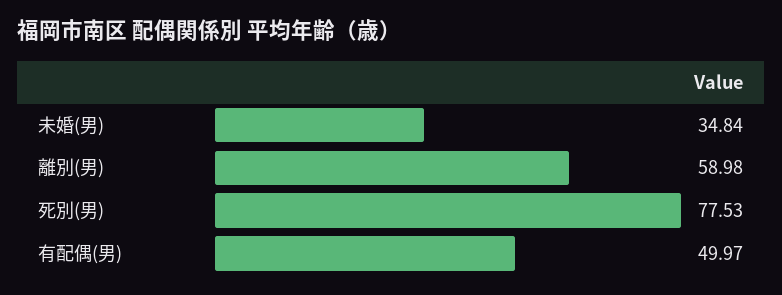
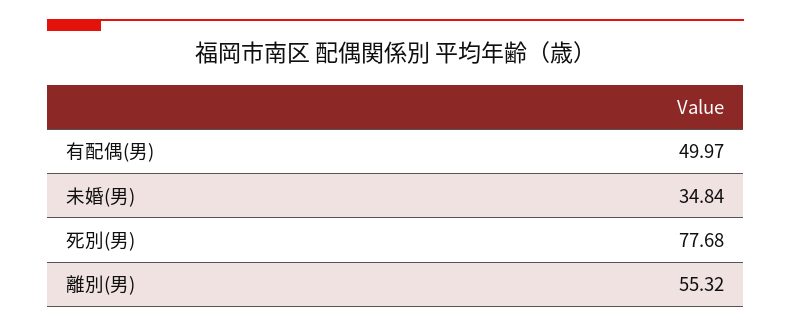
  {
    "未婚(男)": 34.84,
-   "離別(男)": 58.98,
+   "離別(男)": 55.32,
-   "死別(男)": 77.53,
+   "死別(男)": 77.68,
    "有配偶(男)": 49.97
  }

